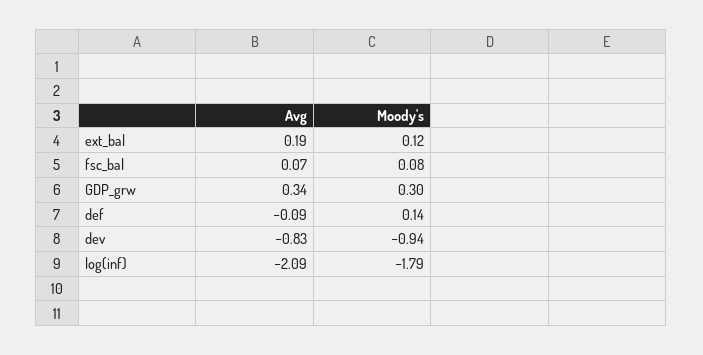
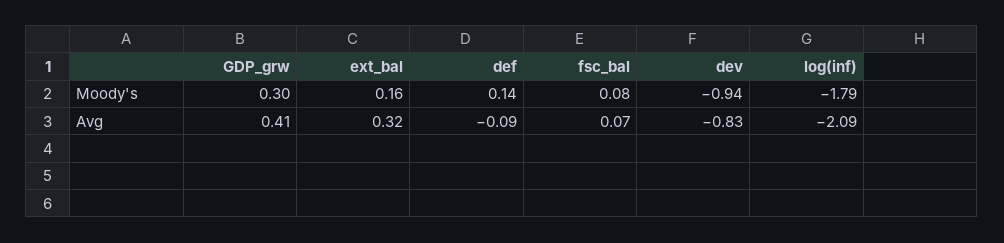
  {
    "Avg": {
-     "ext_bal": 0.19,
+     "ext_bal": 0.32,
      "fsc_bal": 0.07,
-     "GDP_grw": 0.34,
+     "GDP_grw": 0.41,
      "def": -0.09,
      "dev": -0.83,
      "log(inf)": -2.09
    },
    "Moody's": {
-     "ext_bal": 0.12,
+     "ext_bal": 0.16,
      "fsc_bal": 0.08,
      "GDP_grw": 0.3,
      "def": 0.14,
      "dev": -0.94,
      "log(inf)": -1.79
    }
  }

